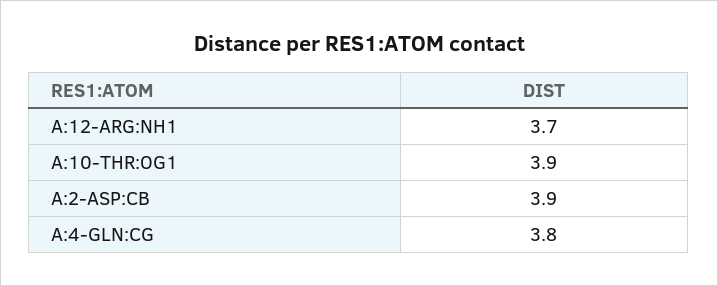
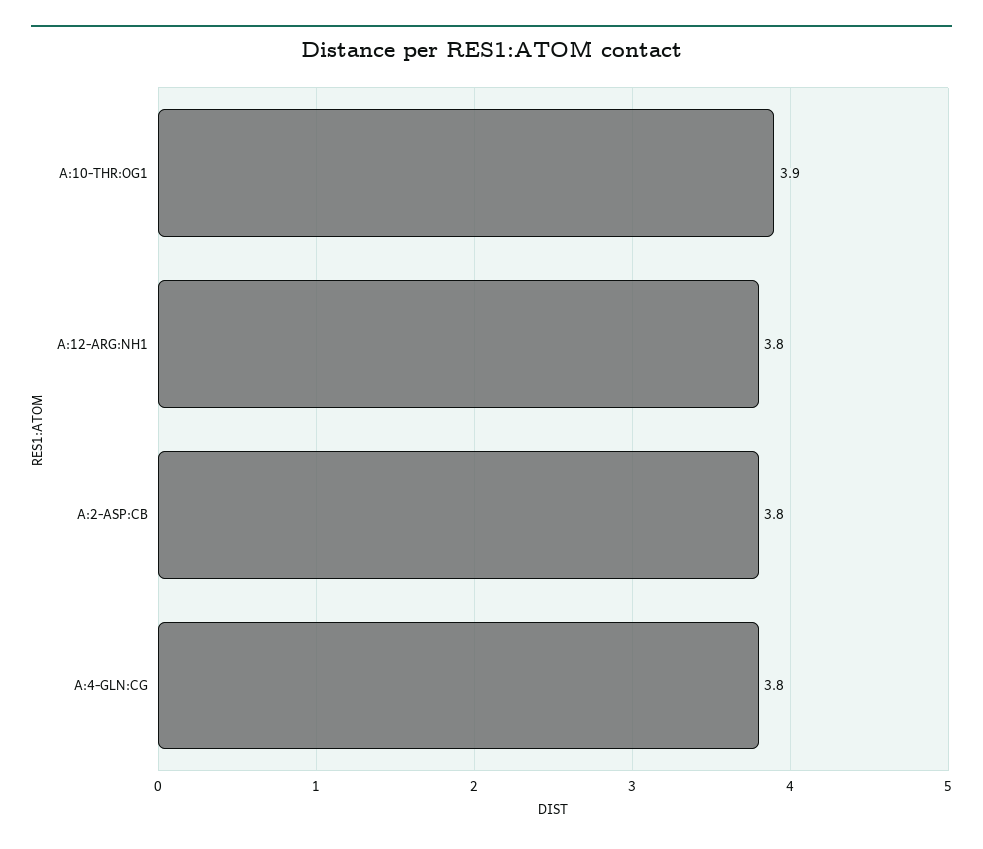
  {
-   "A:12-ARG:NH1": 3.7,
+   "A:12-ARG:NH1": 3.8,
    "A:10-THR:OG1": 3.9,
-   "A:2-ASP:CB": 3.9,
+   "A:2-ASP:CB": 3.8,
    "A:4-GLN:CG": 3.8
  }

